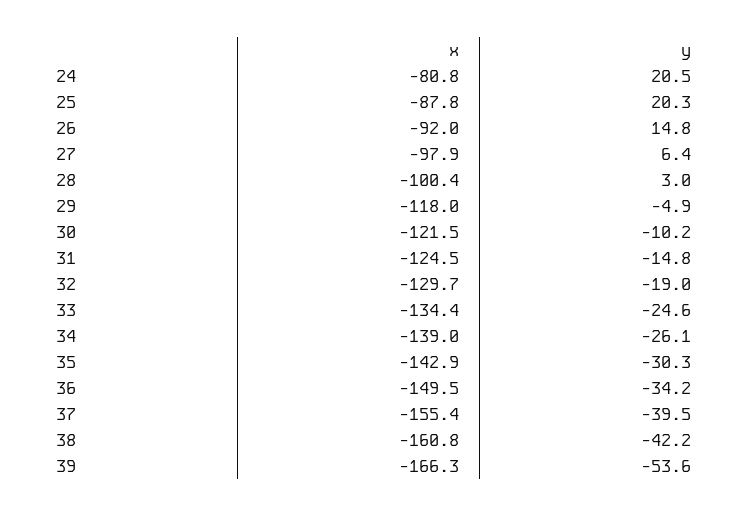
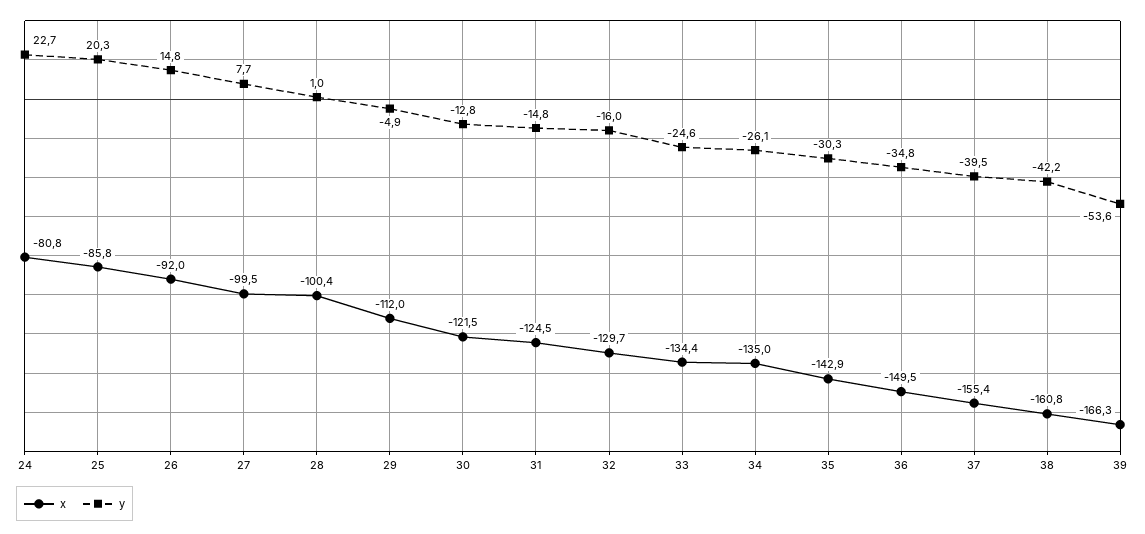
  {
    "x": {
      "24": -80.8,
-     "25": -87.8,
+     "25": -85.8,
      "26": -92,
-     "27": -97.9,
+     "27": -99.5,
      "28": -100.4,
-     "29": -118,
+     "29": -112,
      "30": -121.5,
      "31": -124.5,
      "32": -129.7,
      "33": -134.4,
-     "34": -139,
+     "34": -135,
      "35": -142.9,
      "36": -149.5,
      "37": -155.4,
      "38": -160.8,
      "39": -166.3
    },
    "y": {
-     "24": 20.5,
+     "24": 22.7,
      "25": 20.3,
      "26": 14.8,
-     "27": 6.4,
+     "27": 7.7,
-     "28": 3,
+     "28": 1,
      "29": -4.9,
-     "30": -10.2,
+     "30": -12.8,
      "31": -14.8,
-     "32": -19,
+     "32": -16,
      "33": -24.6,
      "34": -26.1,
      "35": -30.3,
-     "36": -34.2,
+     "36": -34.8,
      "37": -39.5,
      "38": -42.2,
      "39": -53.6
    }
  }

